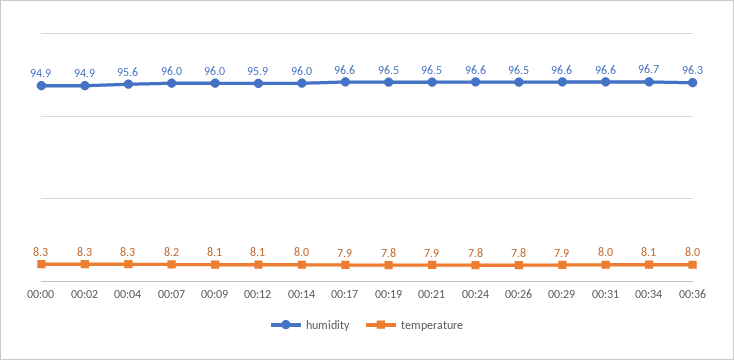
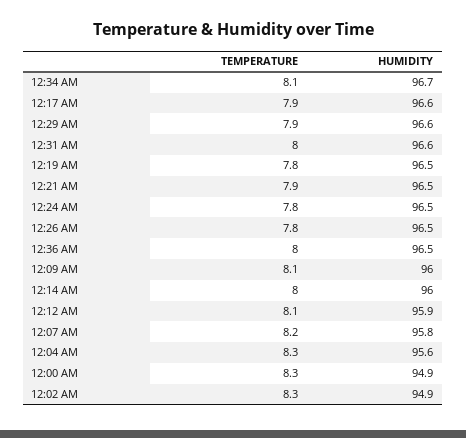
  {
    "humidity": {
      "00:00": 94.9,
      "00:02": 94.9,
      "00:04": 95.6,
-     "00:07": 96,
+     "00:07": 95.8,
      "00:09": 96,
      "00:12": 95.9,
      "00:14": 96,
      "00:17": 96.6,
      "00:19": 96.5,
      "00:21": 96.5,
-     "00:24": 96.6,
+     "00:24": 96.5,
      "00:26": 96.5,
      "00:29": 96.6,
      "00:31": 96.6,
      "00:34": 96.7,
-     "00:36": 96.3
+     "00:36": 96.5
    },
    "temperature": {
      "00:00": 8.3,
      "00:02": 8.3,
      "00:04": 8.3,
      "00:07": 8.2,
      "00:09": 8.1,
      "00:12": 8.1,
      "00:14": 8,
      "00:17": 7.9,
      "00:19": 7.8,
      "00:21": 7.9,
      "00:24": 7.8,
      "00:26": 7.8,
      "00:29": 7.9,
      "00:31": 8,
      "00:34": 8.1,
      "00:36": 8
    }
  }

